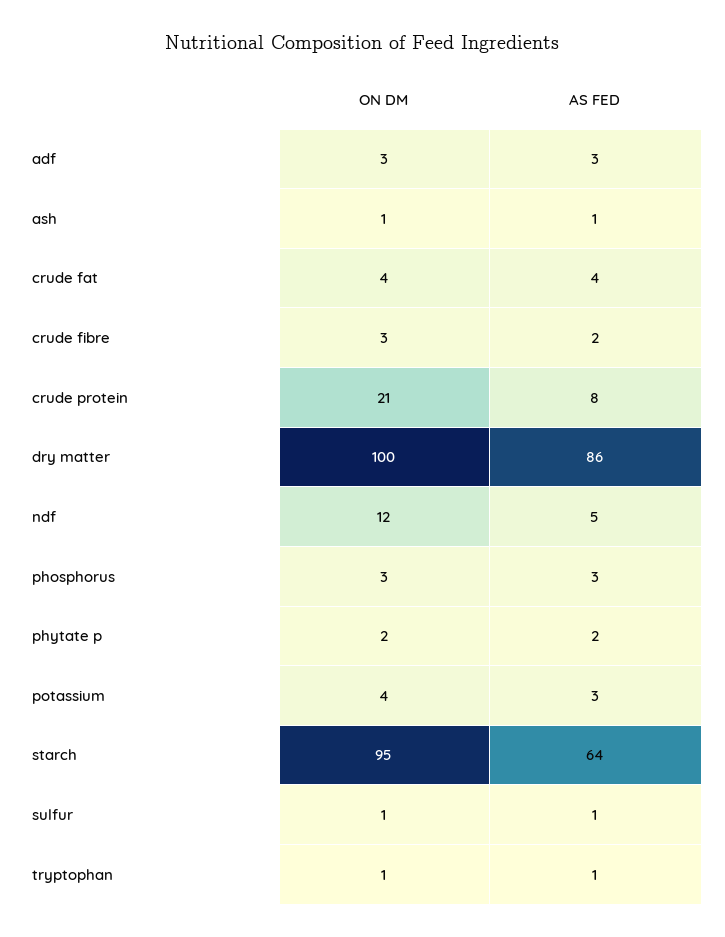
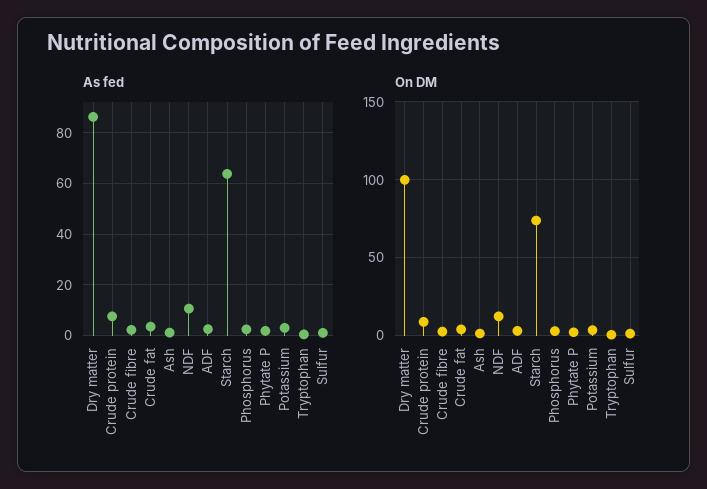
  {
    "ON DM": {
      "adf": 3,
      "ash": 1,
      "crude fat": 4,
      "crude fibre": 3,
-     "crude protein": 21,
+     "crude protein": 10,
      "dry matter": 100,
      "ndf": 12,
      "phosphorus": 3,
      "phytate p": 2,
      "potassium": 4,
-     "starch": 95,
+     "starch": 75,
      "sulfur": 1,
      "tryptophan": 1
    },
    "AS FED": {
      "adf": 3,
      "ash": 1,
      "crude fat": 4,
      "crude fibre": 2,
      "crude protein": 8,
      "dry matter": 86,
-     "ndf": 5,
+     "ndf": 10,
      "phosphorus": 3,
      "phytate p": 2,
      "potassium": 3,
      "starch": 64,
      "sulfur": 1,
      "tryptophan": 1
    }
  }

